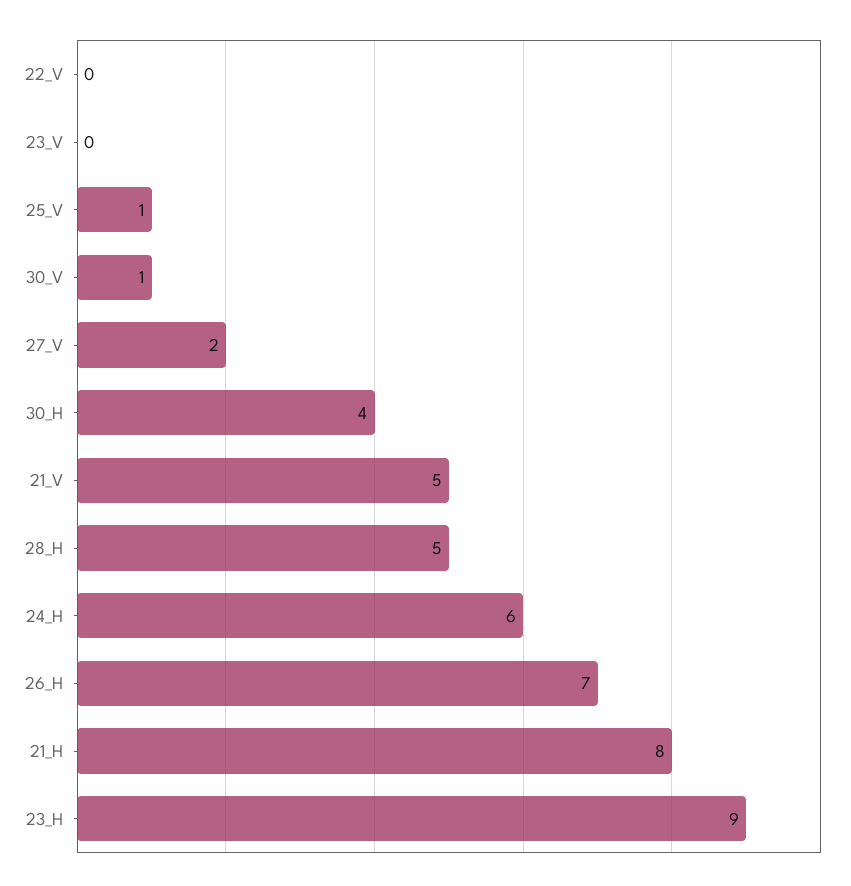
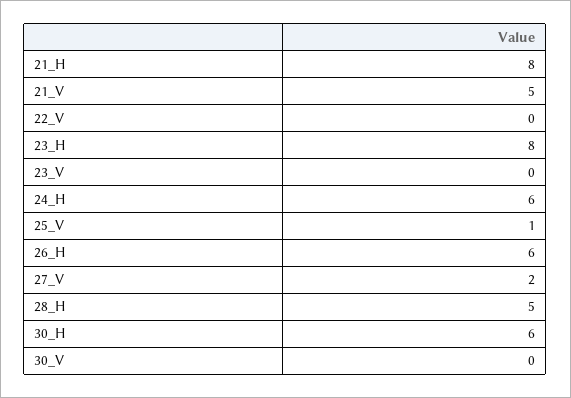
  {
    "22_V": 0,
    "23_V": 0,
    "25_V": 1,
-   "30_V": 1,
+   "30_V": 0,
    "27_V": 2,
-   "30_H": 4,
+   "30_H": 6,
    "21_V": 5,
    "28_H": 5,
    "24_H": 6,
-   "26_H": 7,
+   "26_H": 6,
    "21_H": 8,
-   "23_H": 9
+   "23_H": 8
  }

